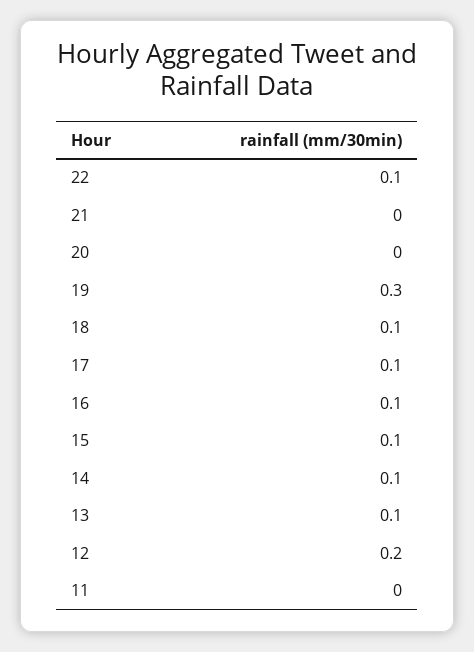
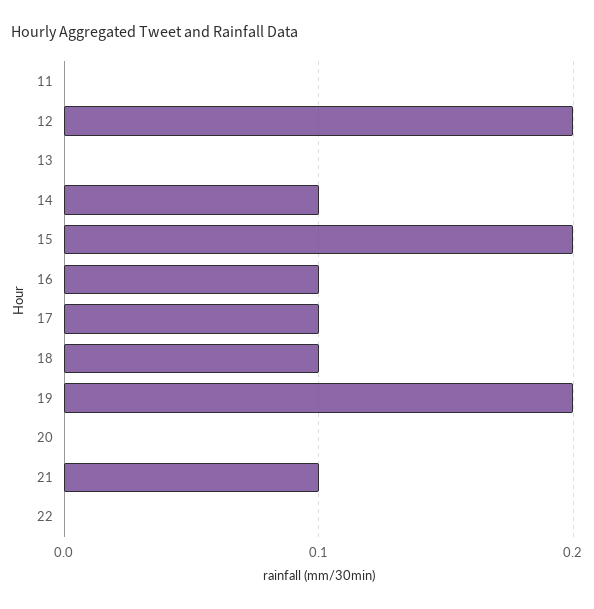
  {
-   "22": 0.1,
+   "22": 0,
-   "21": 0,
+   "21": 0.1,
    "20": 0,
-   "19": 0.3,
+   "19": 0.2,
    "18": 0.1,
    "17": 0.1,
    "16": 0.1,
-   "15": 0.1,
+   "15": 0.2,
    "14": 0.1,
-   "13": 0.1,
+   "13": 0,
    "12": 0.2,
    "11": 0
  }

